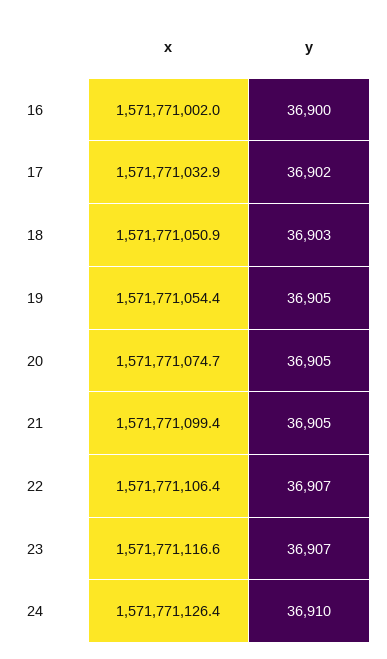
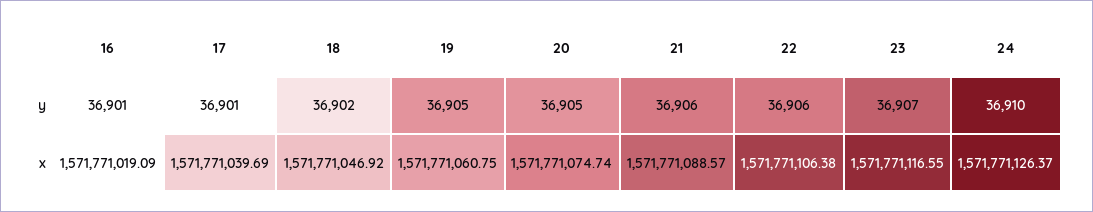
  {
    "x": {
-     "16": 1571771002,
+     "16": 1571771019.09,
-     "17": 1571771032.9,
+     "17": 1571771039.69,
-     "18": 1571771050.9,
+     "18": 1571771046.92,
-     "19": 1571771054.4,
+     "19": 1571771060.75,
      "20": 1571771074.74,
-     "21": 1571771099.4,
+     "21": 1571771088.57,
      "22": 1571771106.38,
      "23": 1571771116.55,
      "24": 1571771126.37
    },
    "y": {
-     "16": 36900,
+     "16": 36901,
-     "17": 36902,
+     "17": 36901,
-     "18": 36903,
+     "18": 36902,
      "19": 36905,
      "20": 36905,
-     "21": 36905,
+     "21": 36906,
-     "22": 36907,
+     "22": 36906,
      "23": 36907,
      "24": 36910
    }
  }

